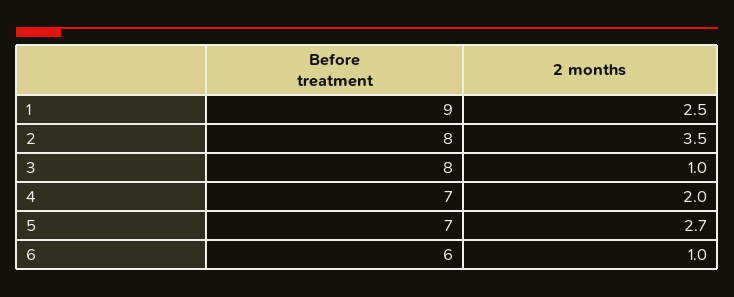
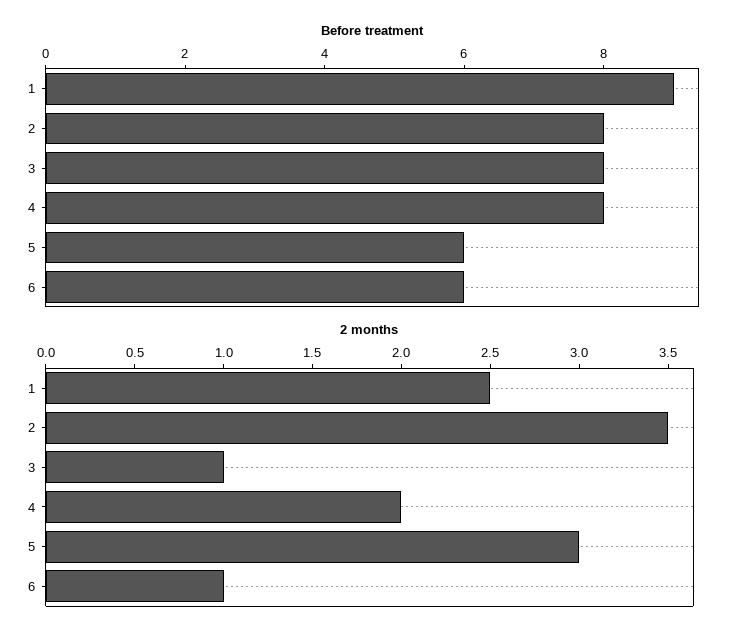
  {
    "Before treatment": {
      "1": 9,
      "2": 8,
      "3": 8,
-     "4": 7,
+     "4": 8,
-     "5": 7,
+     "5": 6,
      "6": 6
    },
    "2 months": {
      "1": 2.5,
      "2": 3.5,
      "3": 1,
      "4": 2,
-     "5": 2.7,
+     "5": 3,
      "6": 1
    }
  }

